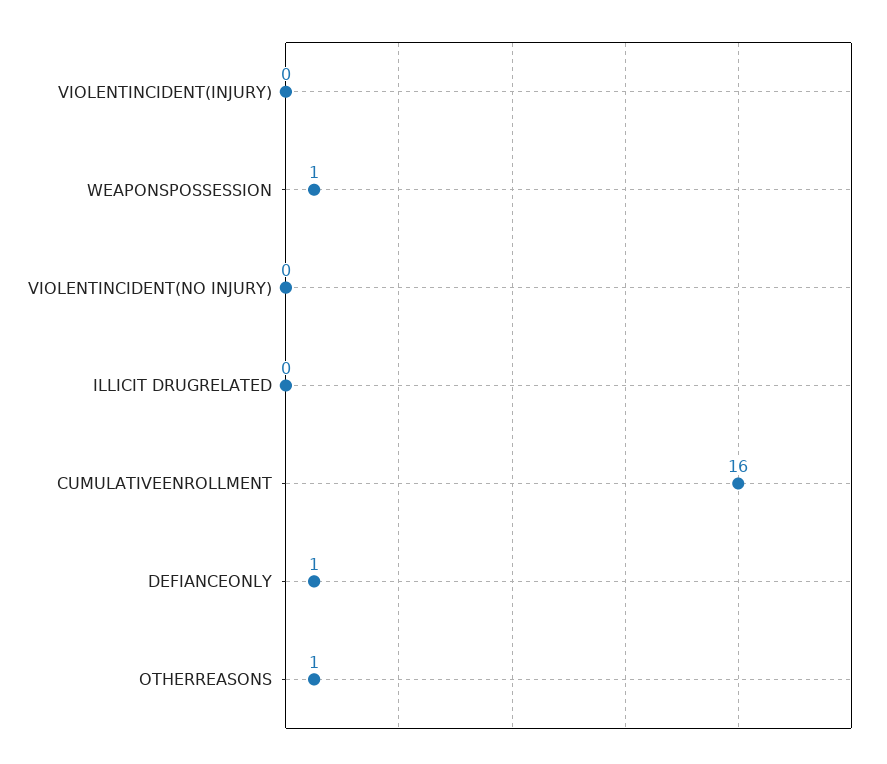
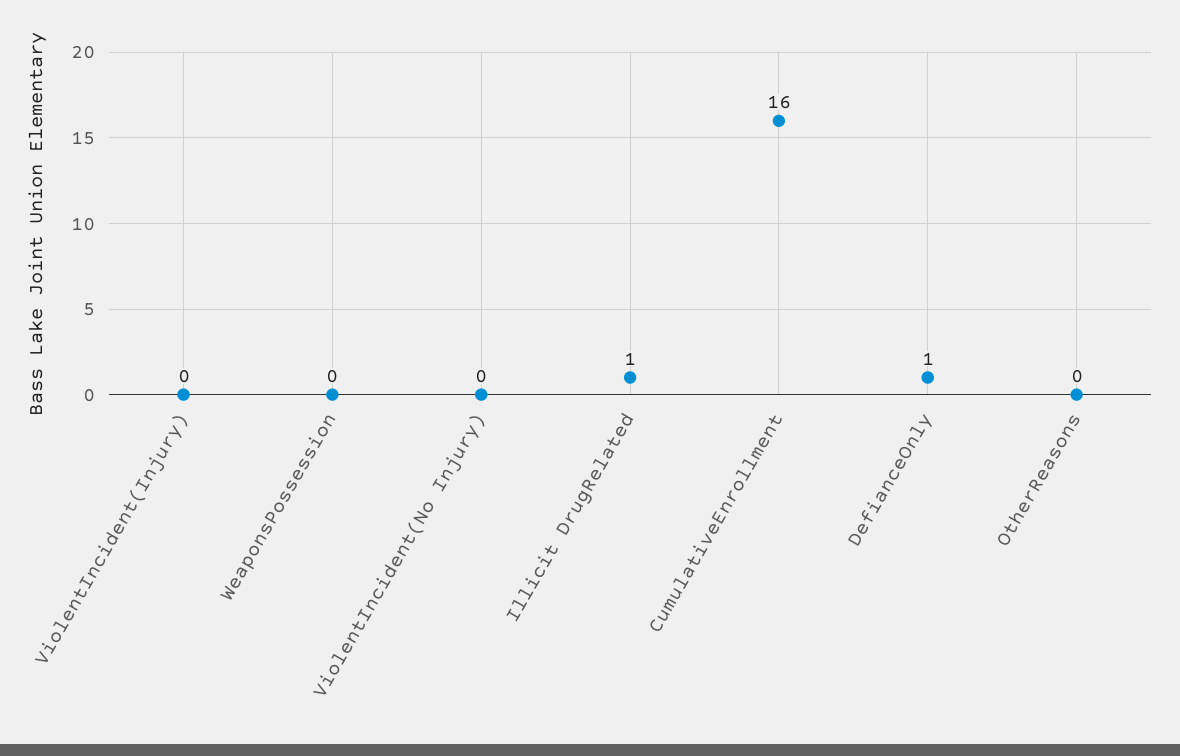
  {
    "VIOLENTINCIDENT(INJURY)": 0,
-   "WEAPONSPOSSESSION": 1,
+   "WEAPONSPOSSESSION": 0,
    "VIOLENTINCIDENT(NO INJURY)": 0,
-   "ILLICIT DRUGRELATED": 0,
+   "ILLICIT DRUGRELATED": 1,
    "CUMULATIVEENROLLMENT": 16,
    "DEFIANCEONLY": 1,
-   "OTHERREASONS": 1
+   "OTHERREASONS": 0
  }

